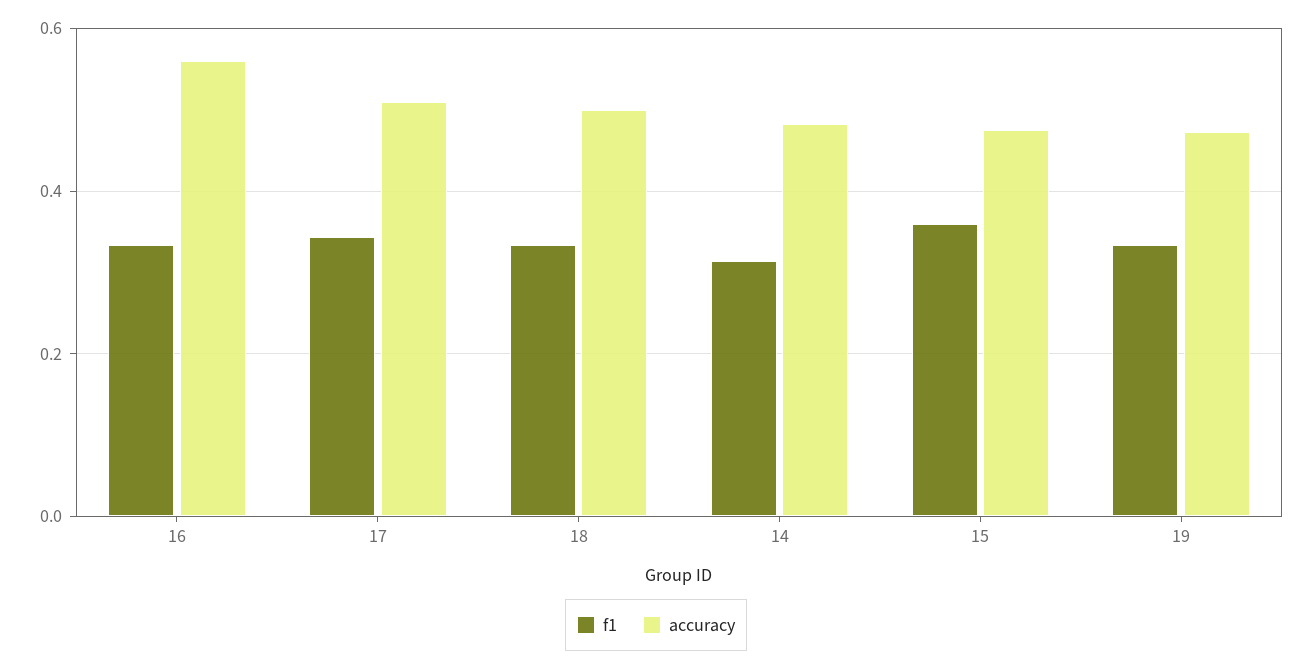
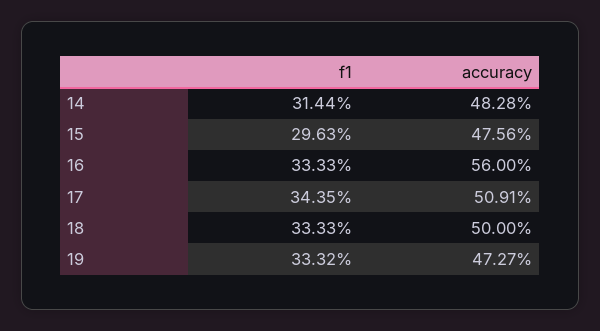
  {
    "f1": {
      "16": 0.3333,
      "17": 0.3435,
      "18": 0.3333,
      "14": 0.3144,
-     "15": 0.36,
+     "15": 0.2963,
      "19": 0.3332
    },
    "accuracy": {
      "16": 0.56,
      "17": 0.5091,
      "18": 0.5,
      "14": 0.4828,
      "15": 0.4756,
      "19": 0.4727
    }
  }

